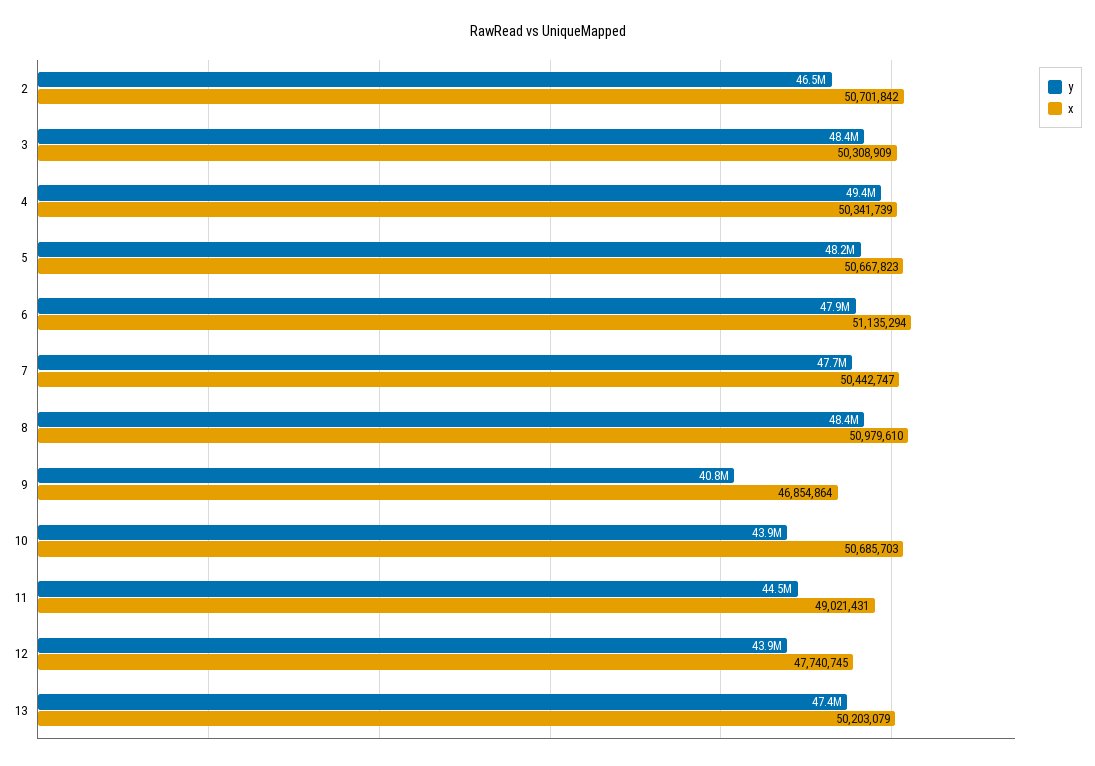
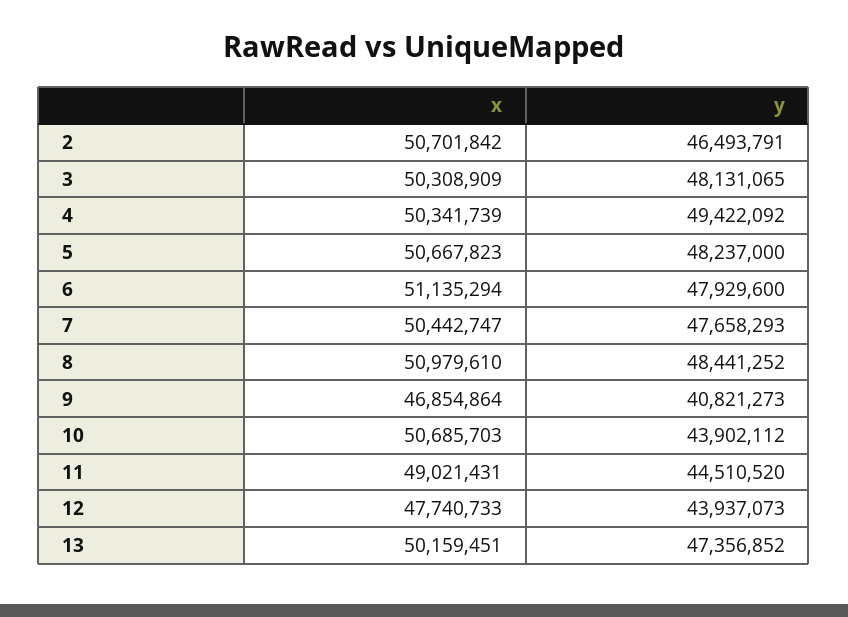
  {
    "y": {
      "2": 46493791,
-     "3": 48400000,
+     "3": 48131065,
      "4": 49422092,
      "5": 48237000,
      "6": 47929600,
      "7": 47658293,
      "8": 48441252,
      "9": 40821273,
      "10": 43902112,
      "11": 44510520,
      "12": 43937073,
      "13": 47356852
    },
    "x": {
      "2": 50701842,
      "3": 50308909,
      "4": 50341739,
      "5": 50667823,
      "6": 51135294,
      "7": 50442747,
      "8": 50979610,
      "9": 46854864,
      "10": 50685703,
      "11": 49021431,
-     "12": 47740745,
+     "12": 47740733,
-     "13": 50203079
+     "13": 50159451
    }
  }

